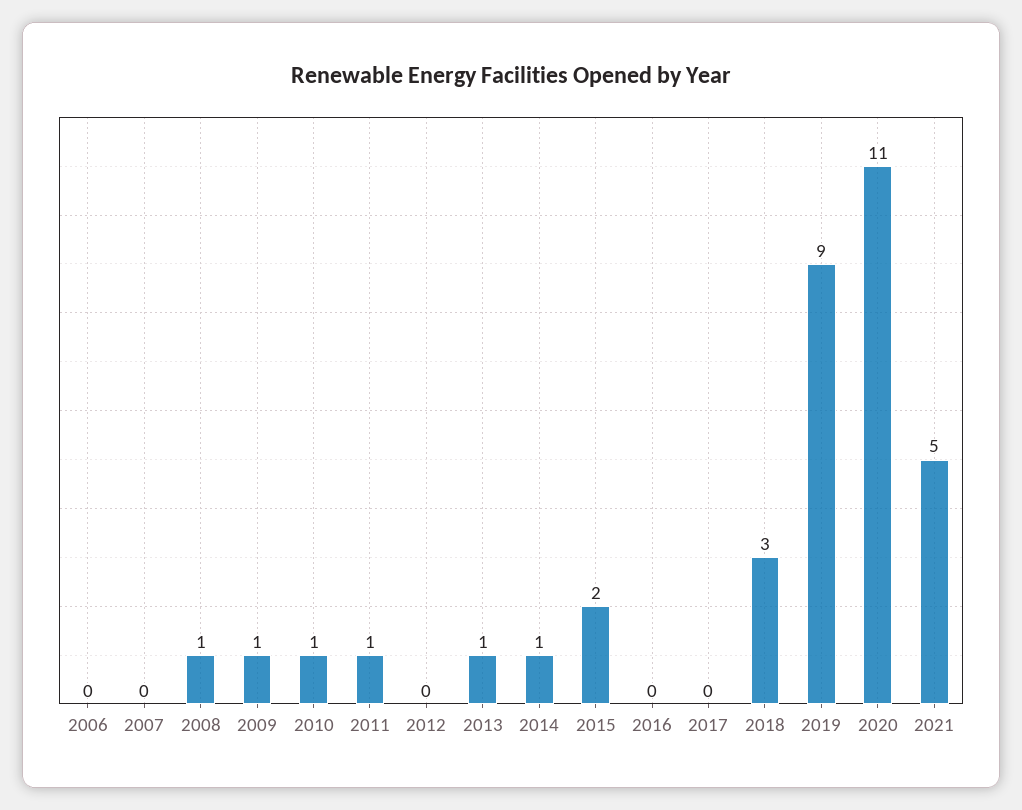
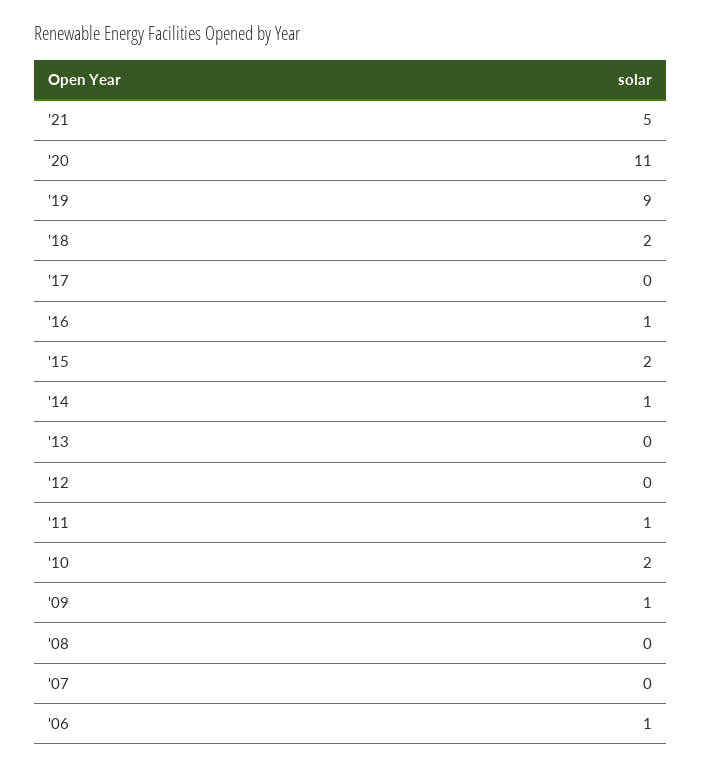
  {
-   "2006": 0,
+   "2006": 1,
    "2007": 0,
-   "2008": 1,
+   "2008": 0,
    "2009": 1,
-   "2010": 1,
+   "2010": 2,
    "2011": 1,
    "2012": 0,
-   "2013": 1,
+   "2013": 0,
    "2014": 1,
    "2015": 2,
-   "2016": 0,
+   "2016": 1,
    "2017": 0,
-   "2018": 3,
+   "2018": 2,
    "2019": 9,
    "2020": 11,
    "2021": 5
  }

